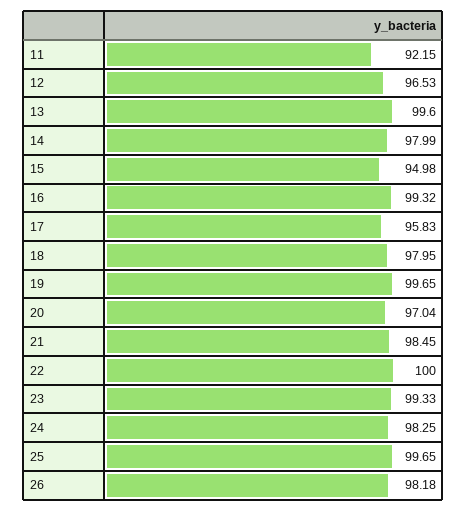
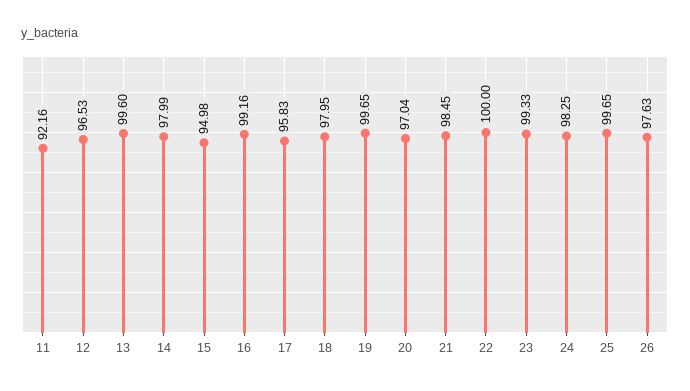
  {
-   "11": 92.15,
+   "11": 92.16,
    "12": 96.53,
    "13": 99.6,
    "14": 97.99,
    "15": 94.98,
-   "16": 99.32,
+   "16": 99.16,
    "17": 95.83,
    "18": 97.95,
    "19": 99.65,
    "20": 97.04,
    "21": 98.45,
    "22": 100,
    "23": 99.33,
    "24": 98.25,
    "25": 99.65,
-   "26": 98.18
+   "26": 97.63
  }

